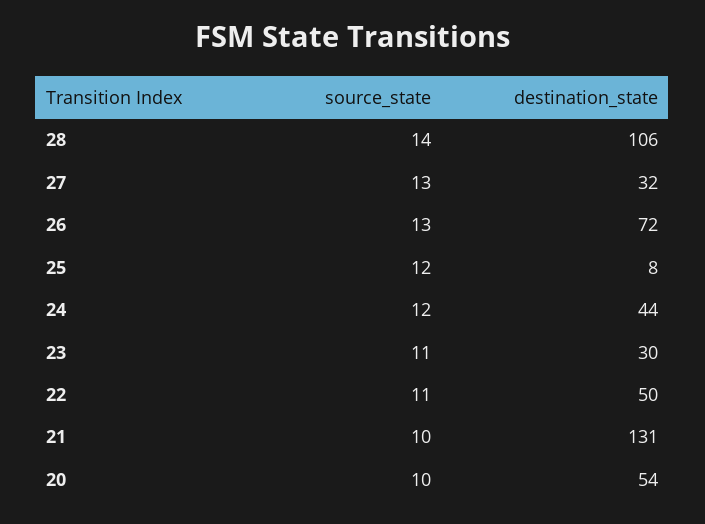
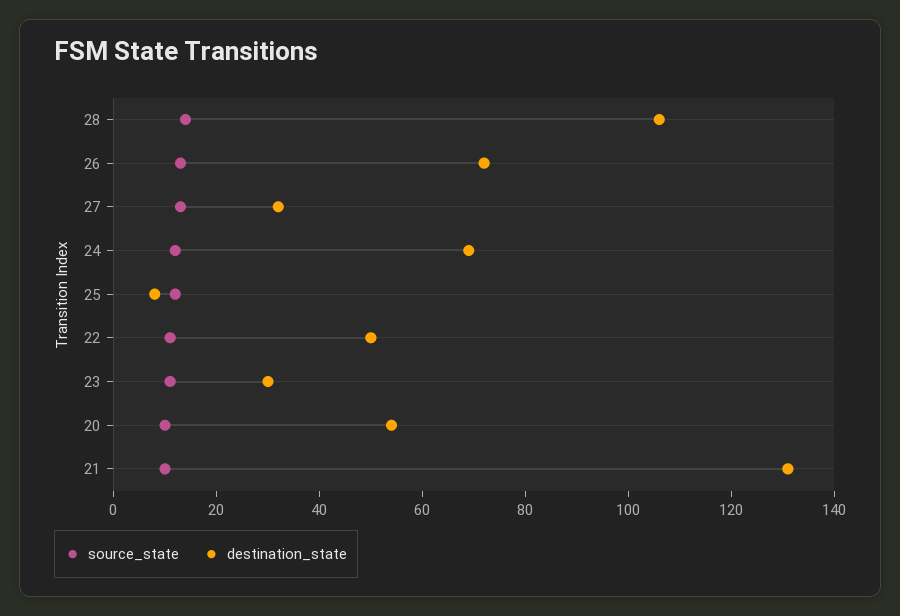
  {
    "source_state": {
      "28": 14,
      "27": 13,
      "26": 13,
      "25": 12,
      "24": 12,
      "23": 11,
      "22": 11,
      "21": 10,
      "20": 10
    },
    "destination_state": {
      "28": 106,
      "27": 32,
      "26": 72,
      "25": 8,
-     "24": 44,
+     "24": 70,
      "23": 30,
      "22": 50,
      "21": 131,
      "20": 54
    }
  }

